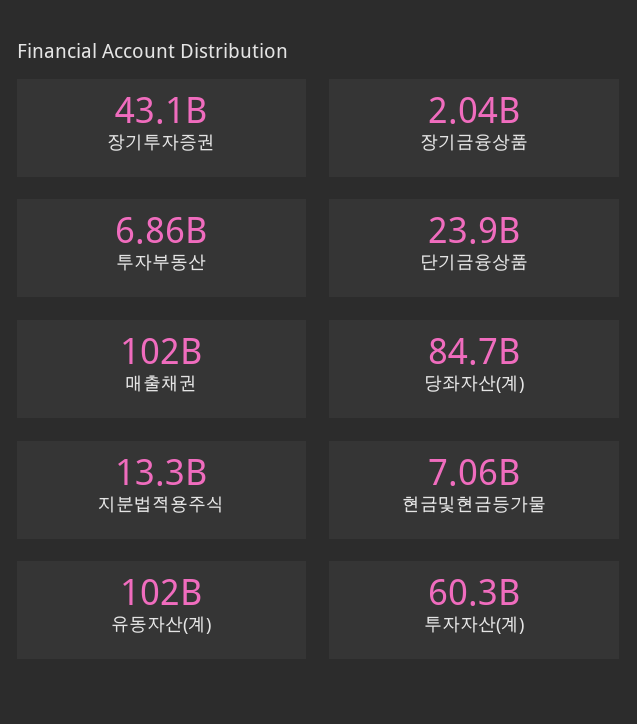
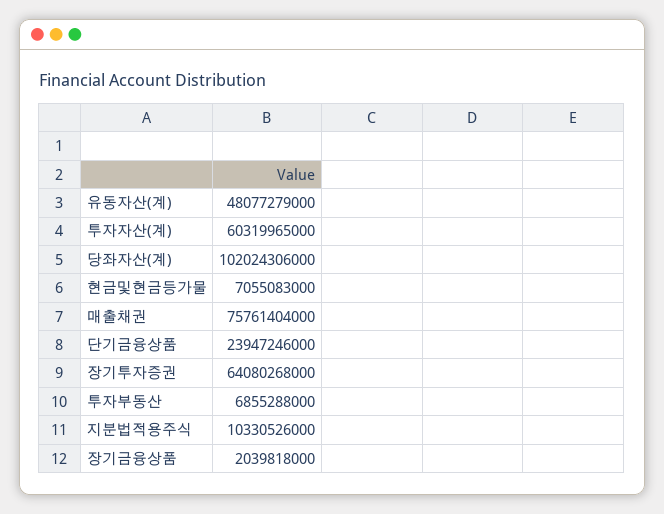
  {
-   "장기투자증권": 43100000000,
+   "장기투자증권": 64080268000,
    "장기금융상품": 2039818000,
    "투자부동산": 6855288000,
    "단기금융상품": 23947246000,
-   "매출채권": 102000000000,
+   "매출채권": 75761404000,
-   "당좌자산(계)": 84700000000,
+   "당좌자산(계)": 102024306000,
-   "지분법적용주식": 13300000000,
+   "지분법적용주식": 10330526000,
    "현금및현금등가물": 7055083000,
-   "유동자산(계)": 102000000000,
+   "유동자산(계)": 48077279000,
    "투자자산(계)": 60319965000
  }

